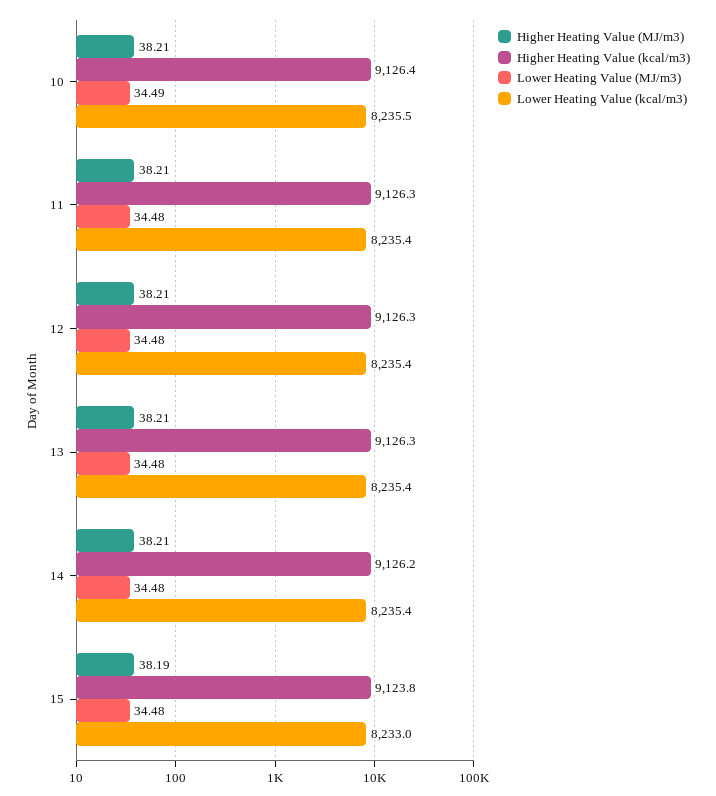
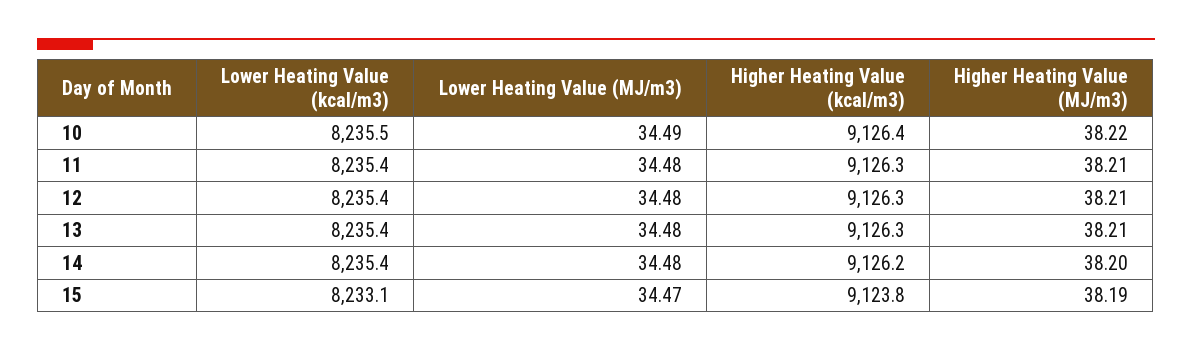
  {
    "Higher Heating Value (MJ/m3)": {
-     "10": 38.21,
+     "10": 38.22,
      "11": 38.21,
      "12": 38.21,
      "13": 38.21,
-     "14": 38.21,
+     "14": 38.2,
      "15": 38.19
    },
    "Higher Heating Value (kcal/m3)": {
      "10": 9126.4,
      "11": 9126.3,
      "12": 9126.3,
      "13": 9126.3,
      "14": 9126.2,
      "15": 9123.8
    },
    "Lower Heating Value (MJ/m3)": {
      "10": 34.49,
      "11": 34.48,
      "12": 34.48,
      "13": 34.48,
      "14": 34.48,
-     "15": 34.48
+     "15": 34.47
    },
    "Lower Heating Value (kcal/m3)": {
      "10": 8235.5,
      "11": 8235.4,
      "12": 8235.4,
      "13": 8235.4,
      "14": 8235.4,
-     "15": 8233
+     "15": 8233.1
    }
  }

